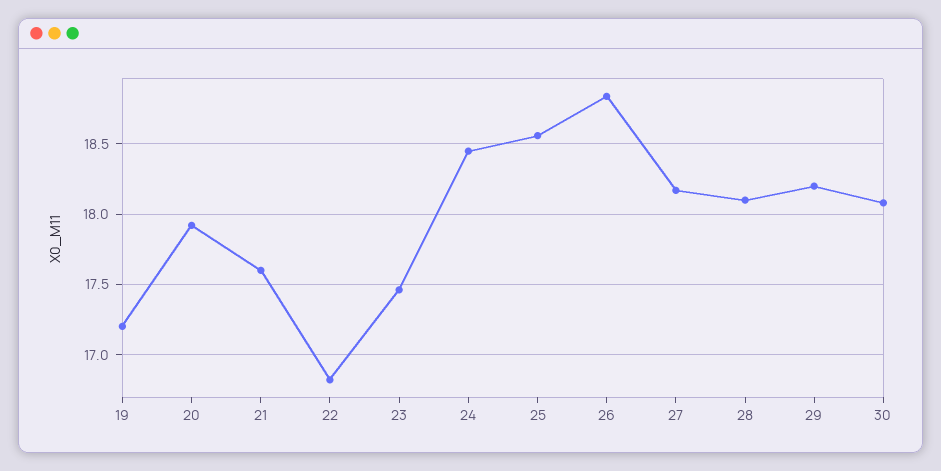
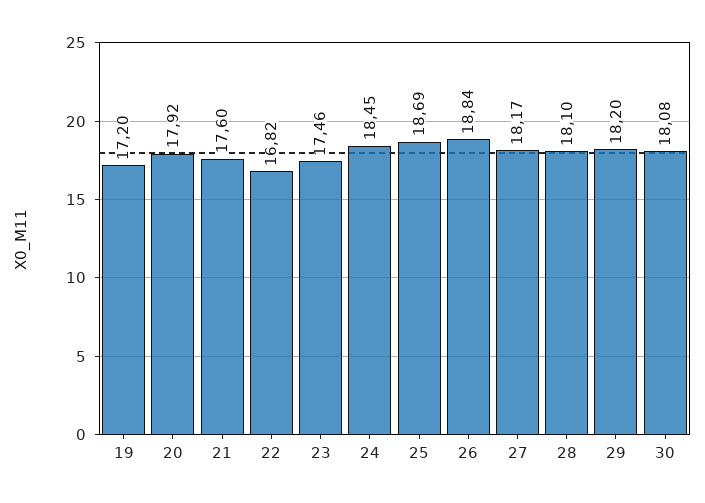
  {
    "19": 17.2,
    "20": 17.92,
    "21": 17.6,
    "22": 16.82,
    "23": 17.46,
    "24": 18.45,
-   "25": 18.55,
+   "25": 18.69,
    "26": 18.84,
    "27": 18.17,
    "28": 18.1,
    "29": 18.2,
    "30": 18.08
  }

